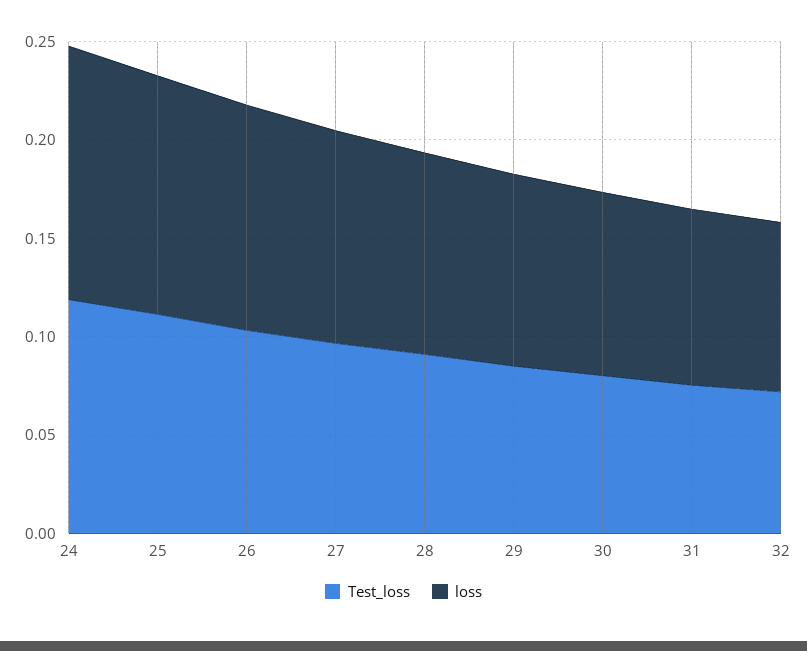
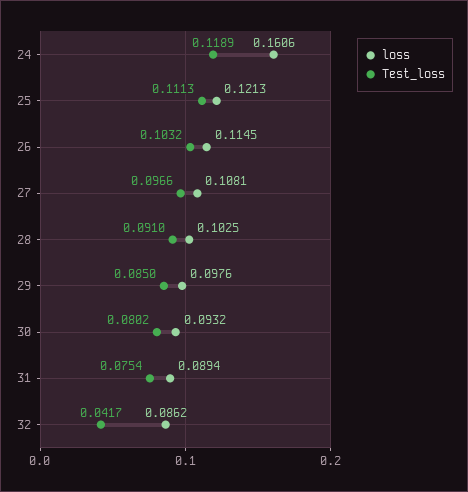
  {
    "Test_loss": {
      "24": 0.1189,
      "25": 0.1113,
      "26": 0.1032,
      "27": 0.0966,
      "28": 0.091,
      "29": 0.085,
      "30": 0.0802,
      "31": 0.0754,
-     "32": 0.07
+     "32": 0.0417
    },
    "loss": {
-     "24": 0.13,
+     "24": 0.1606,
      "25": 0.1213,
      "26": 0.1145,
      "27": 0.1081,
      "28": 0.1025,
      "29": 0.0976,
      "30": 0.0932,
      "31": 0.0894,
      "32": 0.0862
    }
  }

